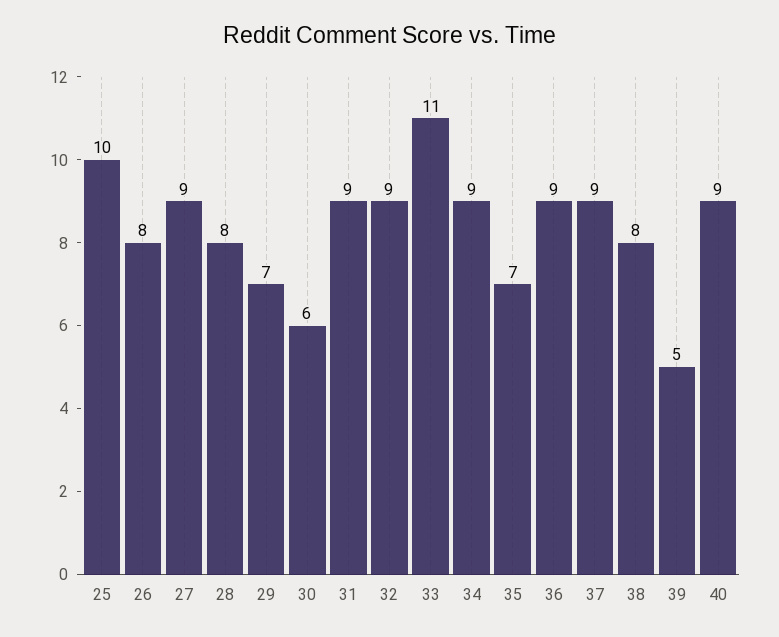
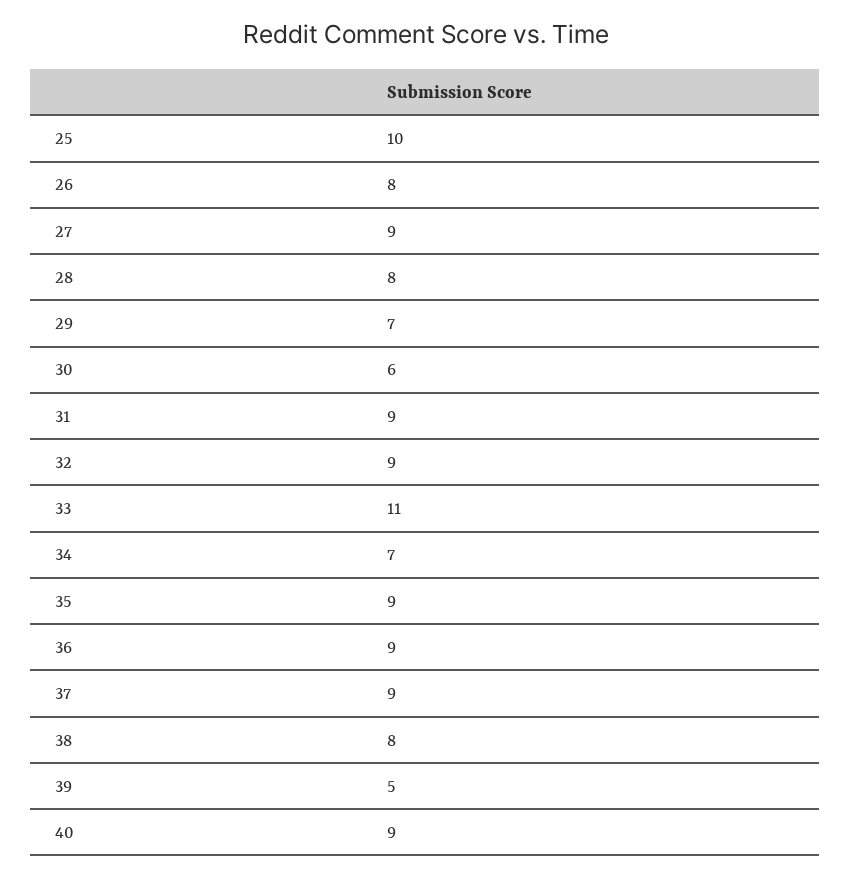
  {
    "25": 10,
    "26": 8,
    "27": 9,
    "28": 8,
    "29": 7,
    "30": 6,
    "31": 9,
    "32": 9,
    "33": 11,
-   "34": 9,
+   "34": 7,
-   "35": 7,
+   "35": 9,
    "36": 9,
    "37": 9,
    "38": 8,
    "39": 5,
    "40": 9
  }

